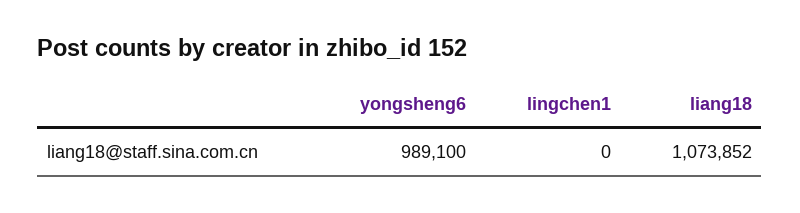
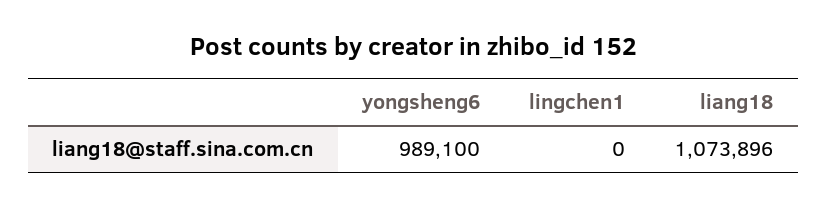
  {
    "yongsheng6": 989100,
    "lingchen1": 0,
-   "liang18": 1073852
+   "liang18": 1073896
  }

